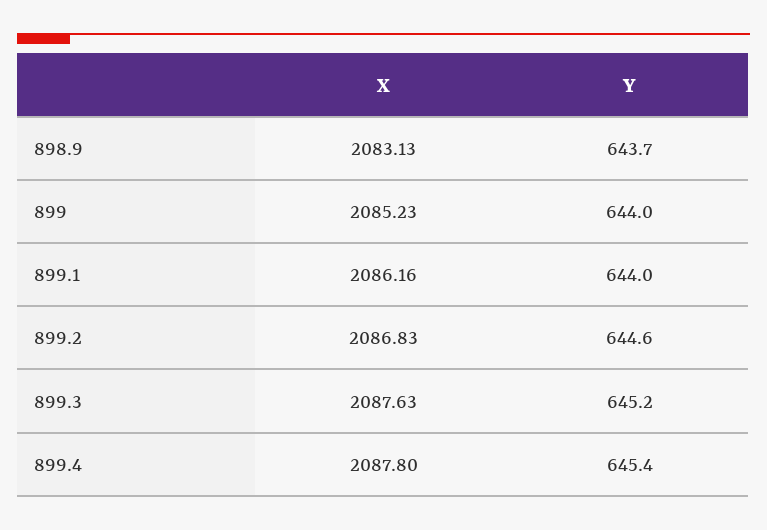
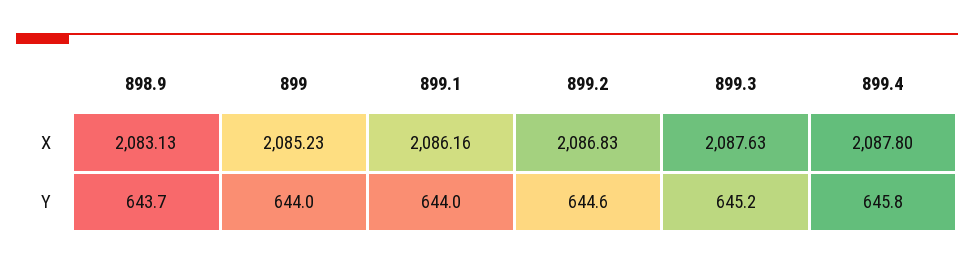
  {
    "X": {
      "898.9": 2083.13,
      "899": 2085.23,
      "899.1": 2086.16,
      "899.2": 2086.83,
      "899.3": 2087.63,
      "899.4": 2087.8
    },
    "Y": {
      "898.9": 643.7,
      "899": 644,
      "899.1": 644,
      "899.2": 644.6,
      "899.3": 645.2,
-     "899.4": 645.4
+     "899.4": 645.8
    }
  }

